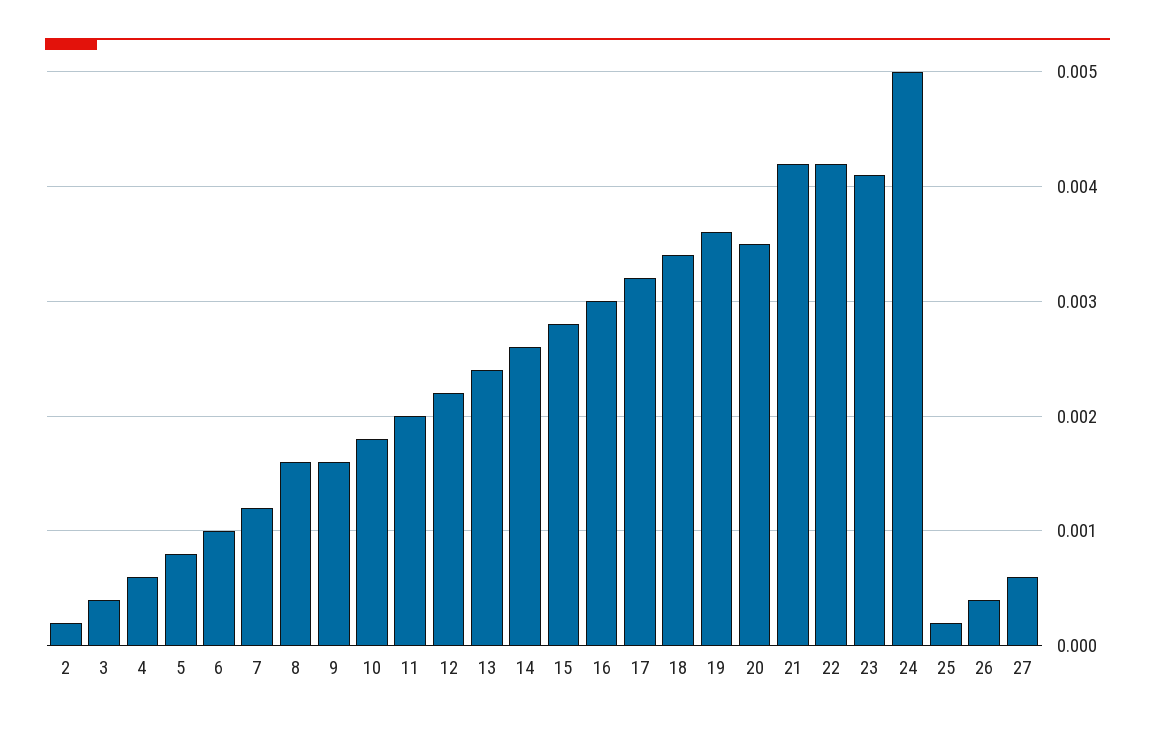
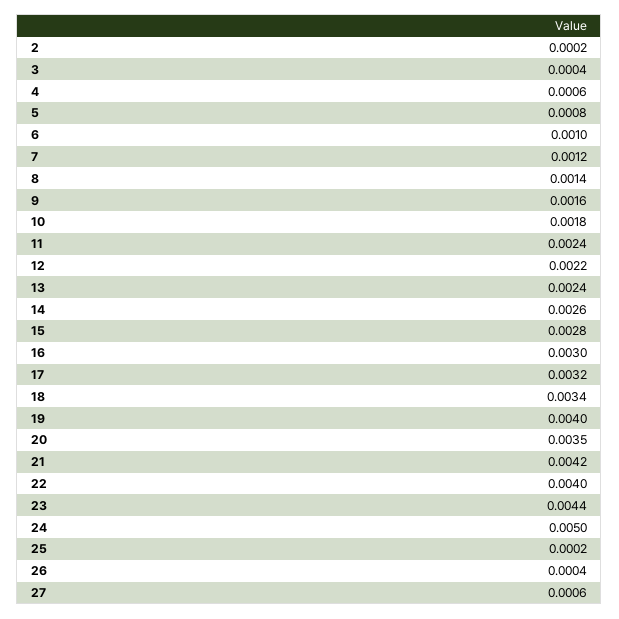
  {
    "2": 0.0002,
    "3": 0.0004,
    "4": 0.0006,
    "5": 0.0008,
    "6": 0.001,
    "7": 0.0012,
-   "8": 0.0016,
+   "8": 0.0014,
    "9": 0.0016,
    "10": 0.0018,
-   "11": 0.002,
+   "11": 0.0024,
    "12": 0.0022,
    "13": 0.0024,
    "14": 0.0026,
    "15": 0.0028,
    "16": 0.003,
    "17": 0.0032,
    "18": 0.0034,
-   "19": 0.0036,
+   "19": 0.004,
    "20": 0.0035,
    "21": 0.0042,
-   "22": 0.0042,
+   "22": 0.004,
-   "23": 0.0041,
+   "23": 0.0044,
    "24": 0.005,
    "25": 0.0002,
    "26": 0.0004,
    "27": 0.0006
  }

